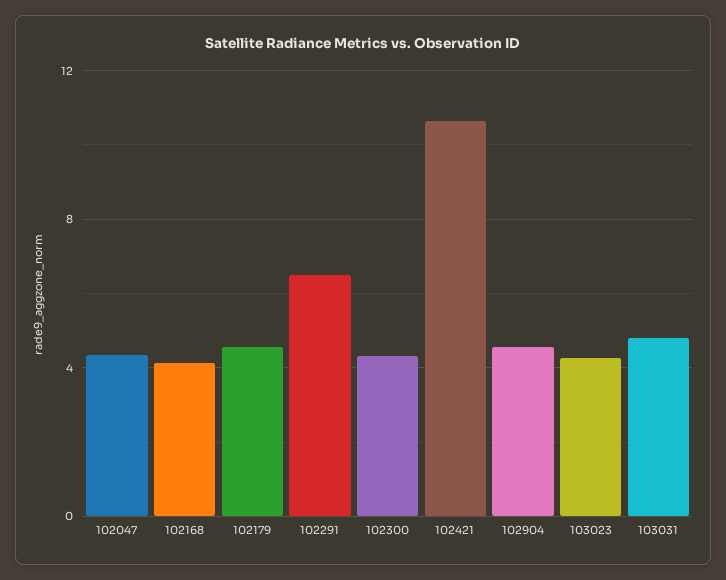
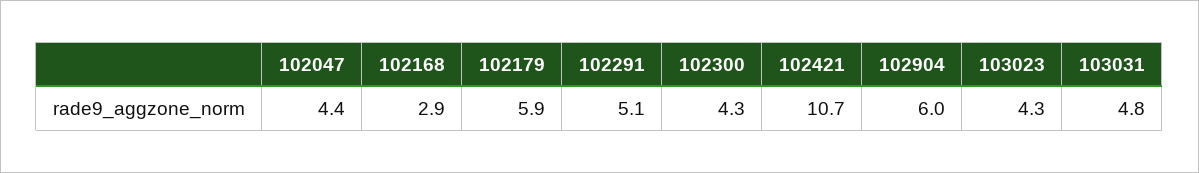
  {
    "102047": 4.4,
-   "102168": 4,
+   "102168": 2.9,
-   "102179": 4.5,
+   "102179": 5.9,
-   "102291": 6.5,
+   "102291": 5.1,
    "102300": 4.3,
    "102421": 10.7,
-   "102904": 4.5,
+   "102904": 6,
    "103023": 4.3,
    "103031": 4.8
  }

